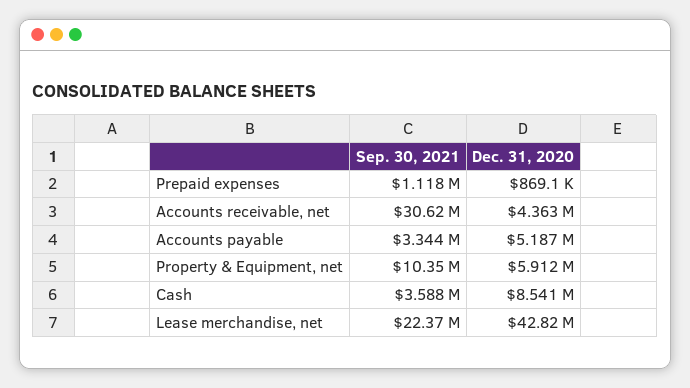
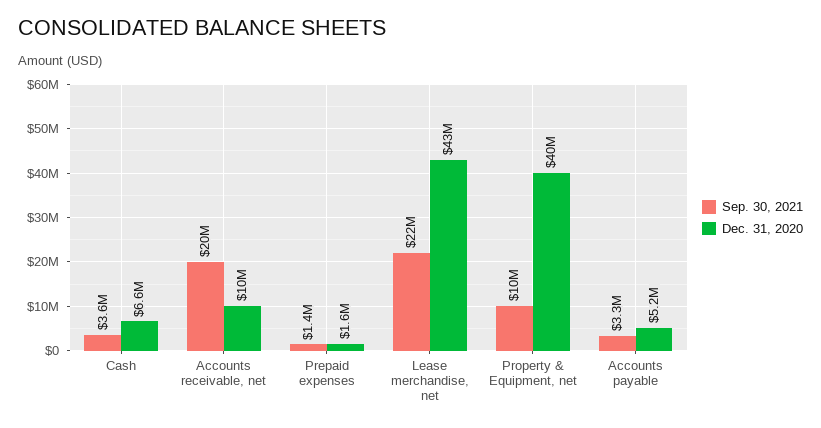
  {
    "Sep. 30, 2021": {
-     "Prepaid expenses": 1118000,
+     "Prepaid expenses": 1400000,
-     "Accounts receivable, net": 30620000,
+     "Accounts receivable, net": 20000000,
      "Accounts payable": 3344000,
      "Property & Equipment, net": 10350000,
      "Cash": 3588000,
      "Lease merchandise, net": 22370000
    },
    "Dec. 31, 2020": {
-     "Prepaid expenses": 869100,
+     "Prepaid expenses": 1600000,
-     "Accounts receivable, net": 4363000,
+     "Accounts receivable, net": 10000000,
      "Accounts payable": 5187000,
-     "Property & Equipment, net": 5912000,
+     "Property & Equipment, net": 40000000,
-     "Cash": 8541000,
+     "Cash": 6600000,
      "Lease merchandise, net": 42820000
    }
  }

